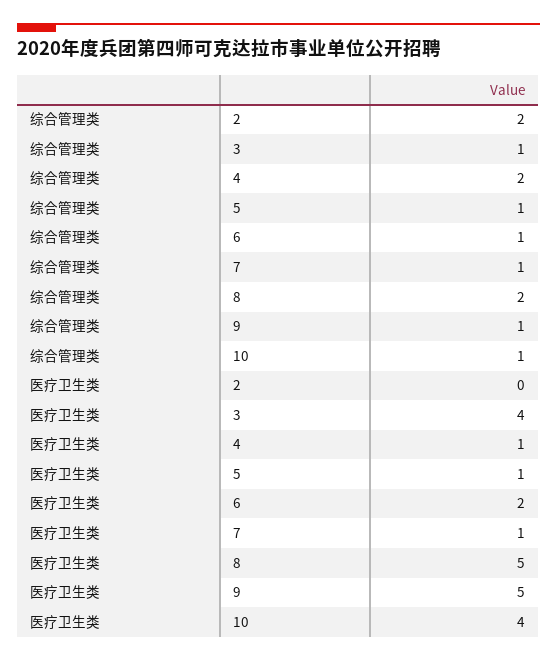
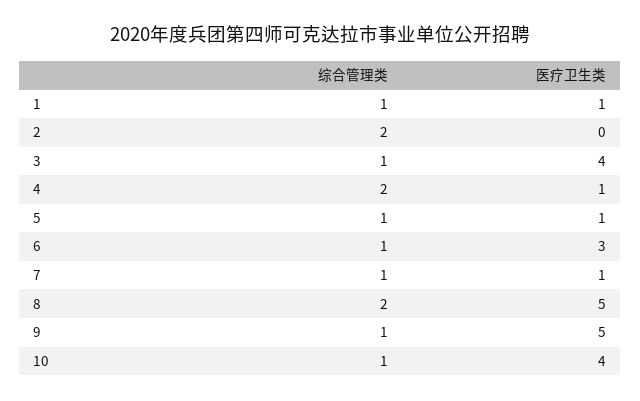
  {
    "综合管理类": {
      "2": 2,
      "3": 1,
      "4": 2,
      "5": 1,
      "6": 1,
      "7": 1,
      "8": 2,
      "9": 1,
-     "10": 1
+     "10": 1,
+     "1": 1
    },
    "医疗卫生类": {
      "2": 0,
      "3": 4,
      "4": 1,
      "5": 1,
-     "6": 2,
+     "6": 3,
      "7": 1,
      "8": 5,
      "9": 5,
-     "10": 4
+     "10": 4,
+     "1": 1
    }
  }

